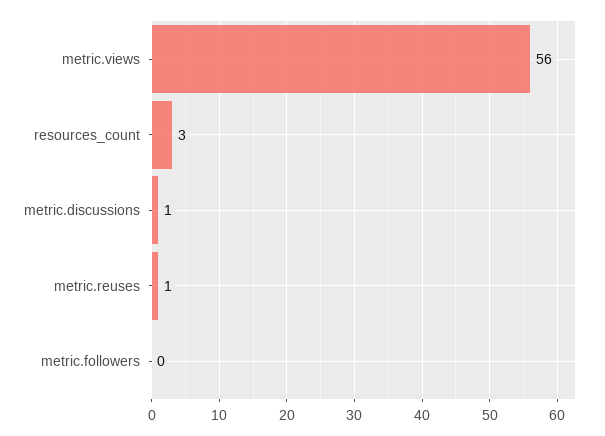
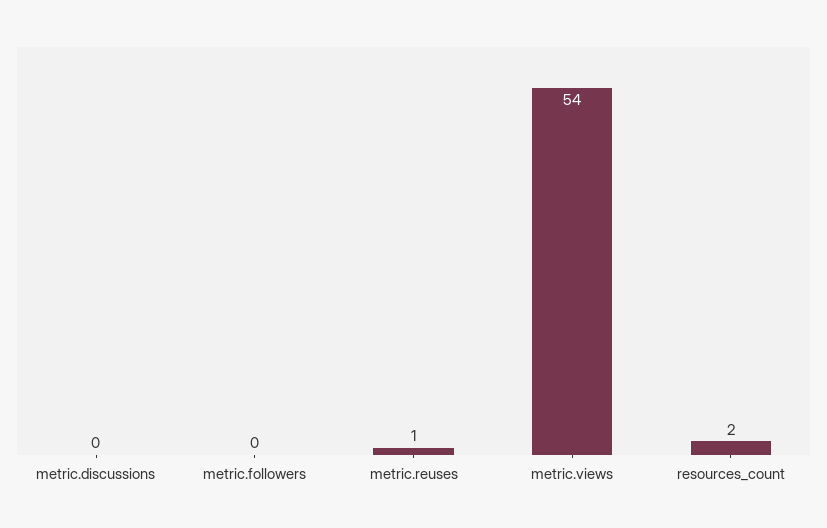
  {
-   "metric.views": 56,
+   "metric.views": 54,
-   "resources_count": 3,
+   "resources_count": 2,
-   "metric.discussions": 1,
+   "metric.discussions": 0,
    "metric.reuses": 1,
    "metric.followers": 0
  }

